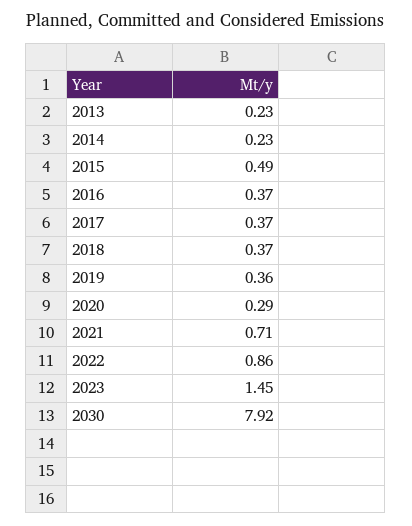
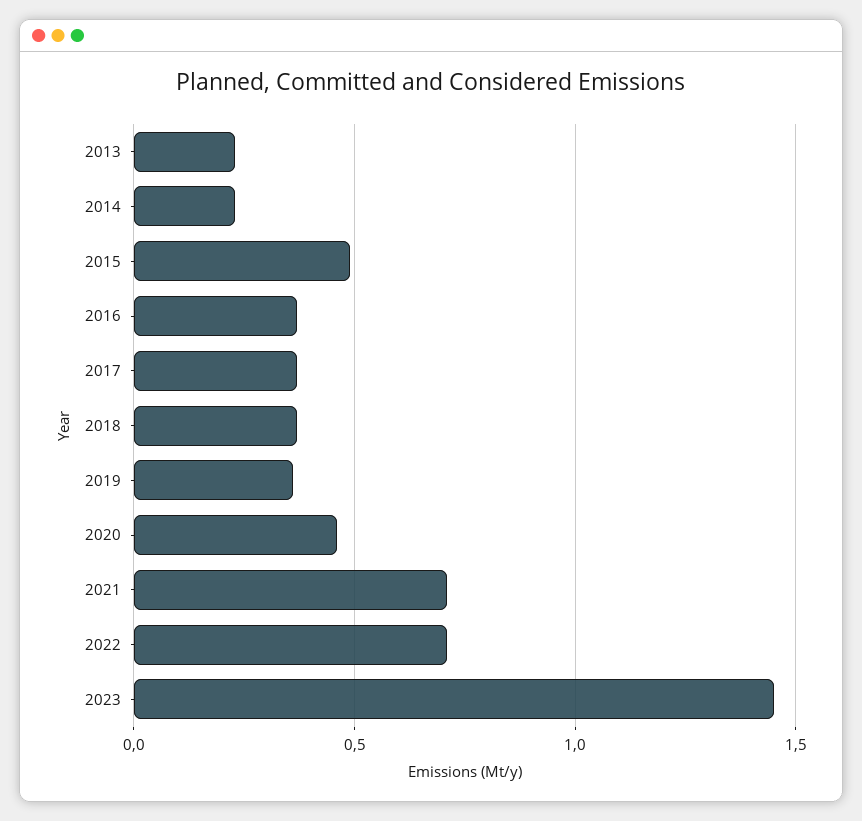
  {
    "2013": 0.23,
    "2014": 0.23,
    "2015": 0.49,
    "2016": 0.37,
    "2017": 0.37,
    "2018": 0.37,
    "2019": 0.36,
-   "2020": 0.29,
+   "2020": 0.45,
    "2021": 0.71,
-   "2022": 0.86,
+   "2022": 0.7,
-   "2023": 1.45,
+   "2023": 1.45
-   "2030": 7.92
  }

